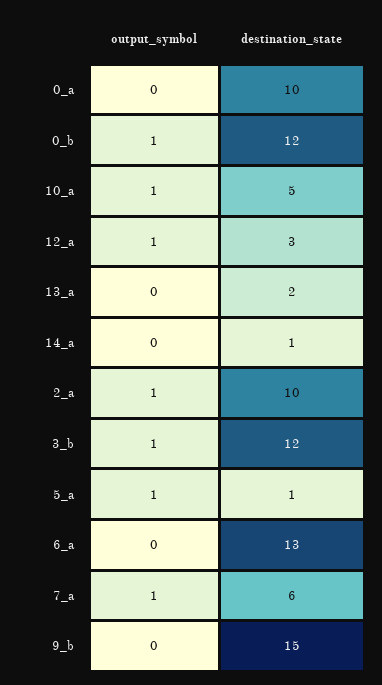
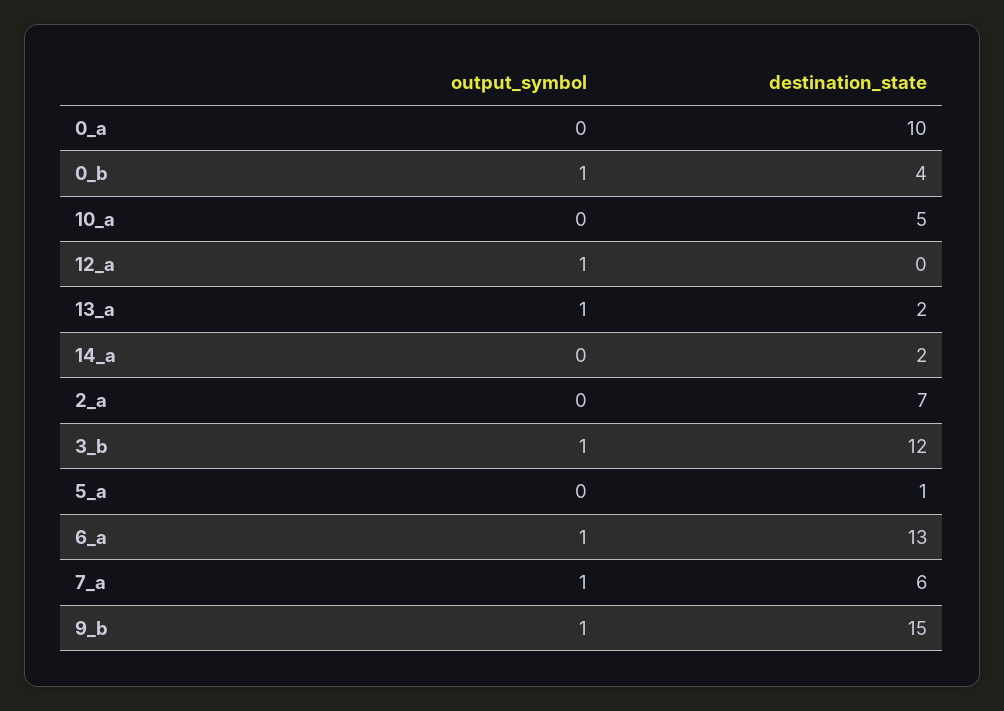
  {
    "output_symbol": {
      "0_a": 0,
      "0_b": 1,
-     "10_a": 1,
+     "10_a": 0,
      "12_a": 1,
-     "13_a": 0,
+     "13_a": 1,
      "14_a": 0,
-     "2_a": 1,
+     "2_a": 0,
      "3_b": 1,
-     "5_a": 1,
+     "5_a": 0,
-     "6_a": 0,
+     "6_a": 1,
      "7_a": 1,
-     "9_b": 0
+     "9_b": 1
    },
    "destination_state": {
      "0_a": 10,
-     "0_b": 12,
+     "0_b": 4,
      "10_a": 5,
-     "12_a": 3,
+     "12_a": 0,
      "13_a": 2,
-     "14_a": 1,
+     "14_a": 2,
-     "2_a": 10,
+     "2_a": 7,
      "3_b": 12,
      "5_a": 1,
      "6_a": 13,
      "7_a": 6,
      "9_b": 15
    }
  }

